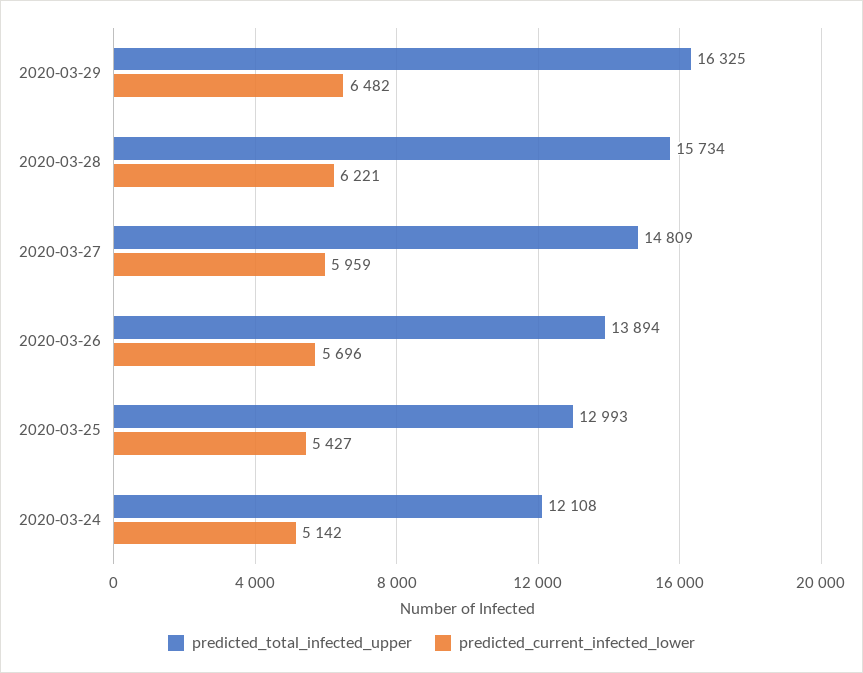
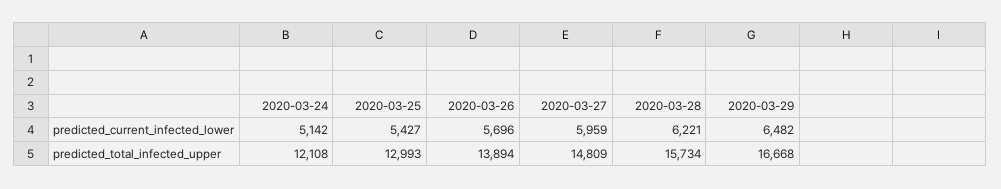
  {
    "predicted_total_infected_upper": {
-     "2020-03-29": 16325,
+     "2020-03-29": 16668,
      "2020-03-28": 15734,
      "2020-03-27": 14809,
      "2020-03-26": 13894,
      "2020-03-25": 12993,
      "2020-03-24": 12108
    },
    "predicted_current_infected_lower": {
      "2020-03-29": 6482,
      "2020-03-28": 6221,
      "2020-03-27": 5959,
      "2020-03-26": 5696,
      "2020-03-25": 5427,
      "2020-03-24": 5142
    }
  }

